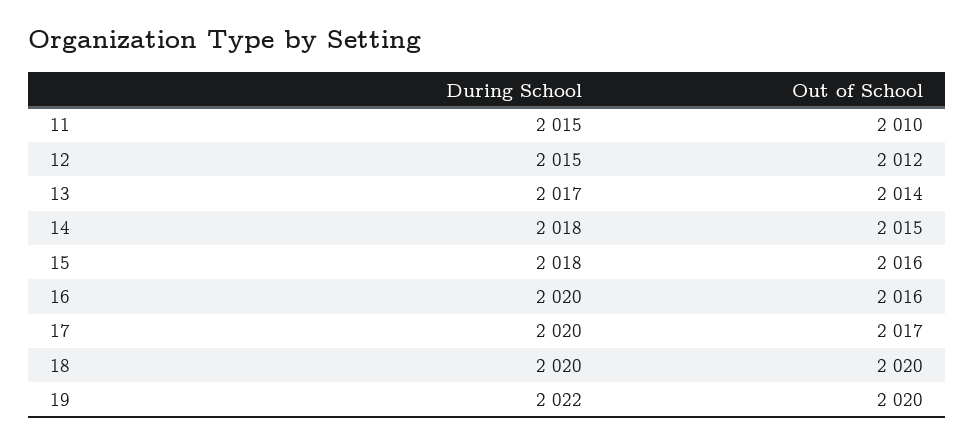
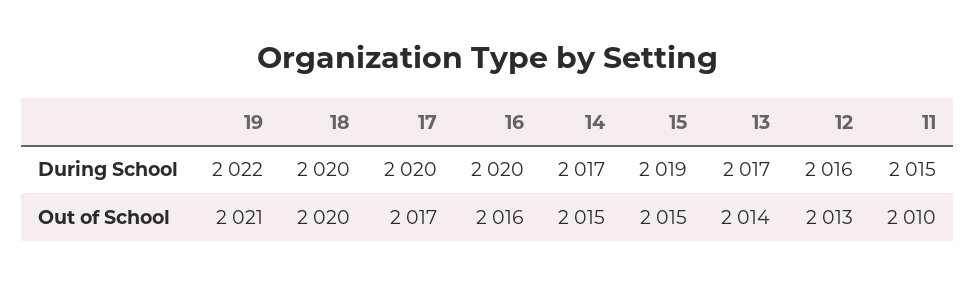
  {
    "During School": {
      "11": 2015,
-     "12": 2015,
+     "12": 2016,
      "13": 2017,
-     "14": 2018,
+     "14": 2017,
-     "15": 2018,
+     "15": 2019,
      "16": 2020,
      "17": 2020,
      "18": 2020,
      "19": 2022
    },
    "Out of School": {
      "11": 2010,
-     "12": 2012,
+     "12": 2013,
      "13": 2014,
      "14": 2015,
-     "15": 2016,
+     "15": 2015,
      "16": 2016,
      "17": 2017,
      "18": 2020,
-     "19": 2020
+     "19": 2021
    }
  }

